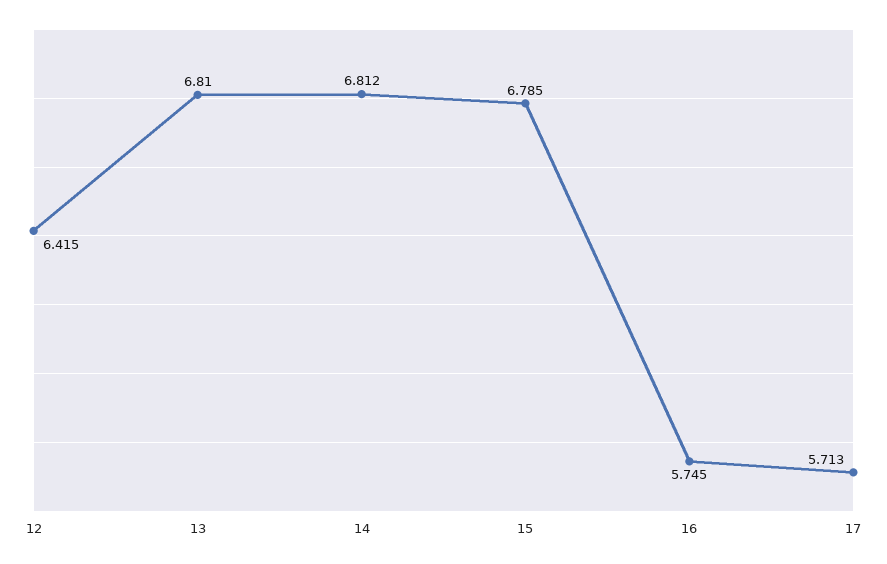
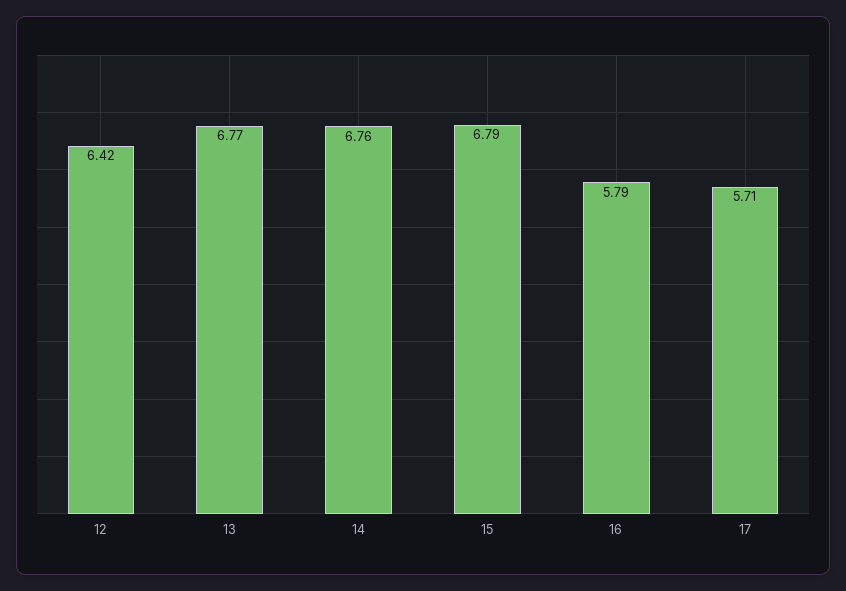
  {
    "12": 6.415,
-   "13": 6.81,
+   "13": 6.77,
-   "14": 6.812,
+   "14": 6.76,
    "15": 6.785,
-   "16": 5.745,
+   "16": 5.79,
    "17": 5.713
  }

